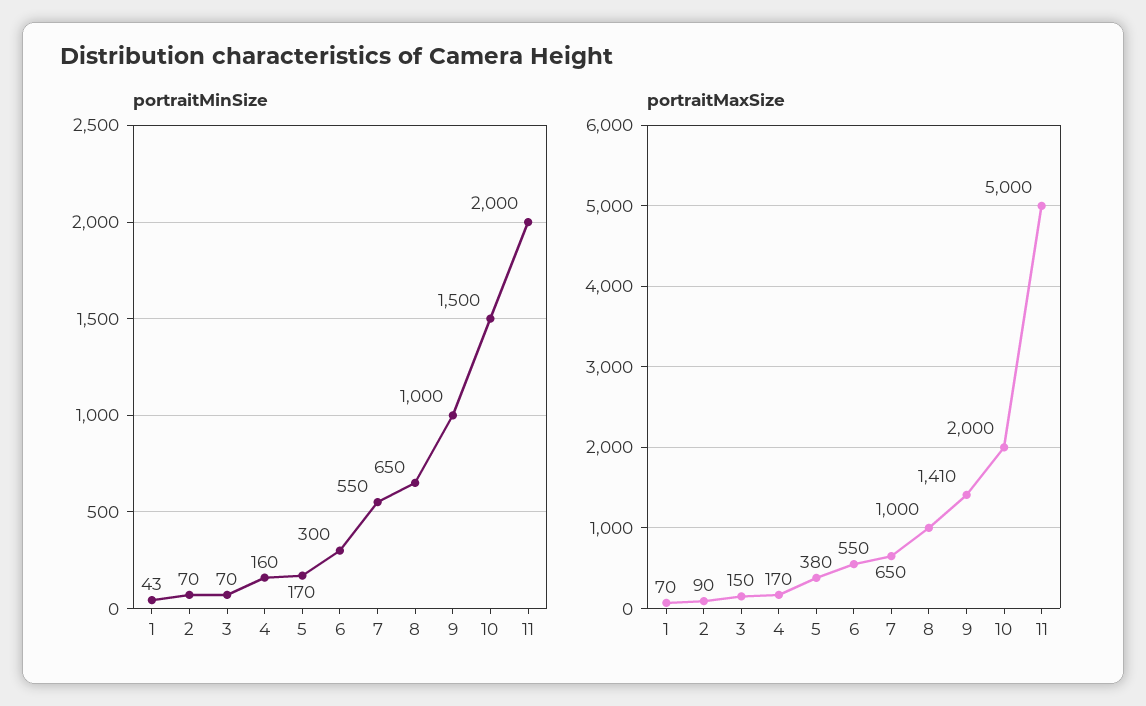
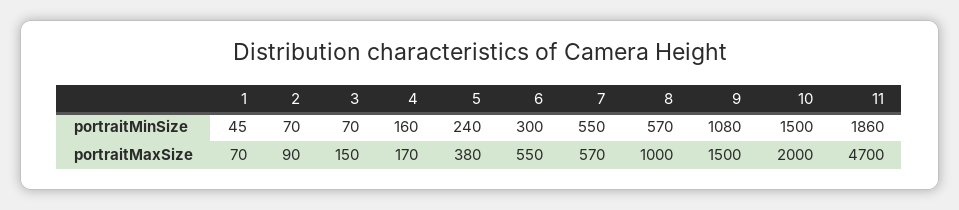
  {
    "portraitMinSize": {
-     "1": 43,
+     "1": 45,
      "2": 70,
      "3": 70,
      "4": 160,
-     "5": 170,
+     "5": 240,
      "6": 300,
      "7": 550,
-     "8": 650,
+     "8": 570,
-     "9": 1000,
+     "9": 1080,
      "10": 1500,
-     "11": 2000
+     "11": 1860
    },
    "portraitMaxSize": {
      "1": 70,
      "2": 90,
      "3": 150,
      "4": 170,
      "5": 380,
      "6": 550,
-     "7": 650,
+     "7": 570,
      "8": 1000,
-     "9": 1410,
+     "9": 1500,
      "10": 2000,
-     "11": 5000
+     "11": 4700
    }
  }

